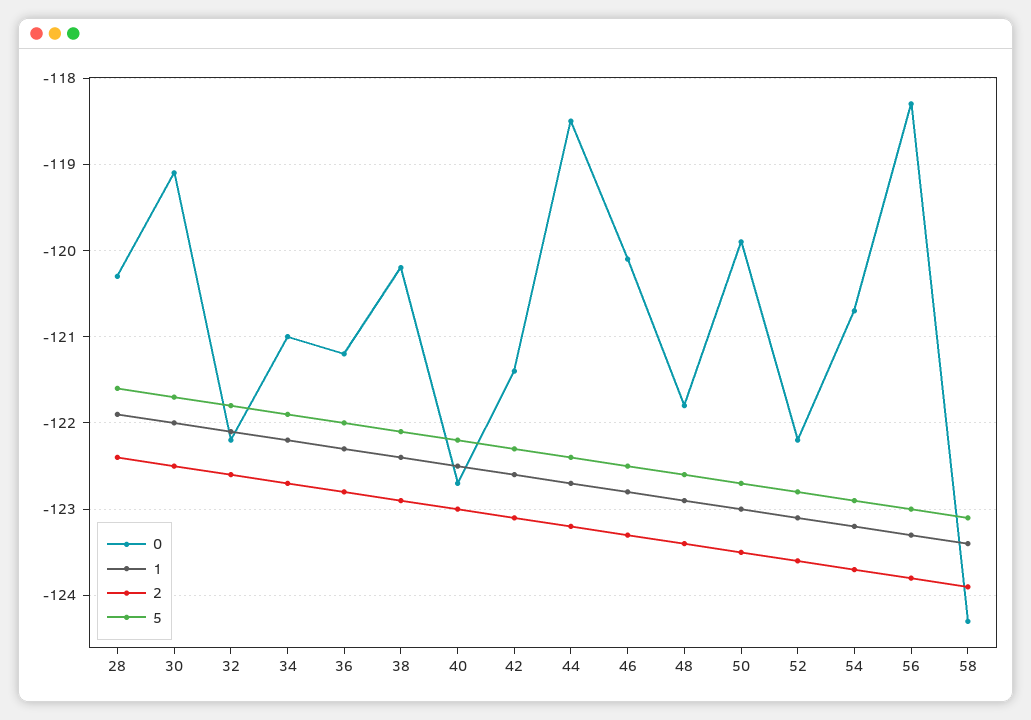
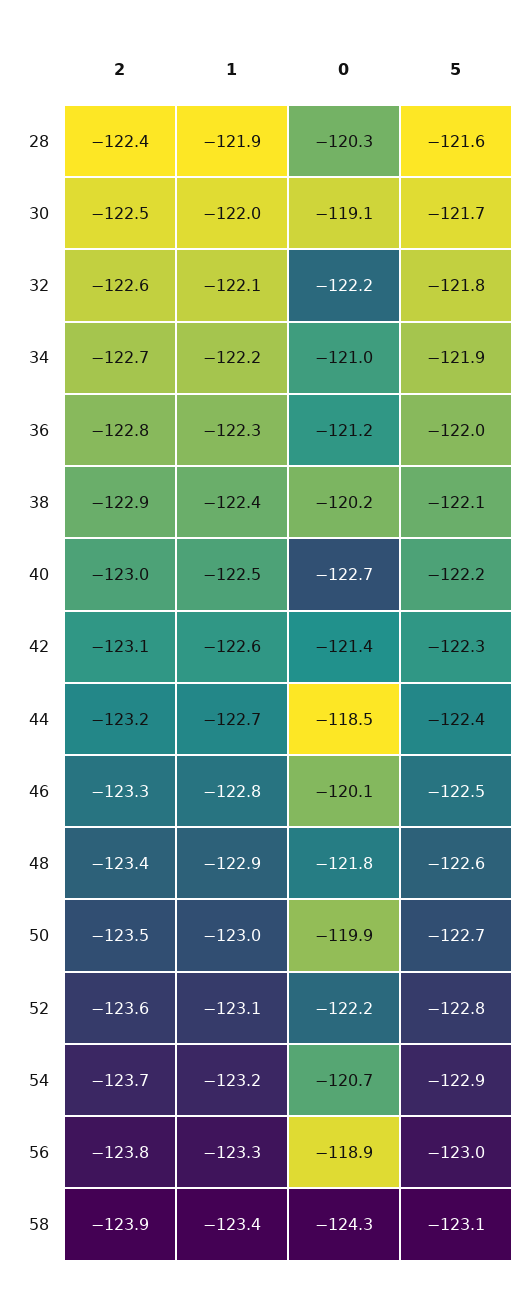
  {
    "0": {
      "28": -120.3,
      "30": -119.1,
      "32": -122.2,
      "34": -121,
      "36": -121.2,
      "38": -120.2,
      "40": -122.7,
      "42": -121.4,
      "44": -118.5,
      "46": -120.1,
      "48": -121.8,
      "50": -119.9,
      "52": -122.2,
      "54": -120.7,
-     "56": -118.3,
+     "56": -118.9,
      "58": -124.3
    },
    "1": {
      "28": -121.9,
      "30": -122,
      "32": -122.1,
      "34": -122.2,
      "36": -122.3,
      "38": -122.4,
      "40": -122.5,
      "42": -122.6,
      "44": -122.7,
      "46": -122.8,
      "48": -122.9,
      "50": -123,
      "52": -123.1,
      "54": -123.2,
      "56": -123.3,
      "58": -123.4
    },
    "2": {
      "28": -122.4,
      "30": -122.5,
      "32": -122.6,
      "34": -122.7,
      "36": -122.8,
      "38": -122.9,
      "40": -123,
      "42": -123.1,
      "44": -123.2,
      "46": -123.3,
      "48": -123.4,
      "50": -123.5,
      "52": -123.6,
      "54": -123.7,
      "56": -123.8,
      "58": -123.9
    },
    "5": {
      "28": -121.6,
      "30": -121.7,
      "32": -121.8,
      "34": -121.9,
      "36": -122,
      "38": -122.1,
      "40": -122.2,
      "42": -122.3,
      "44": -122.4,
      "46": -122.5,
      "48": -122.6,
      "50": -122.7,
      "52": -122.8,
      "54": -122.9,
      "56": -123,
      "58": -123.1
    }
  }

